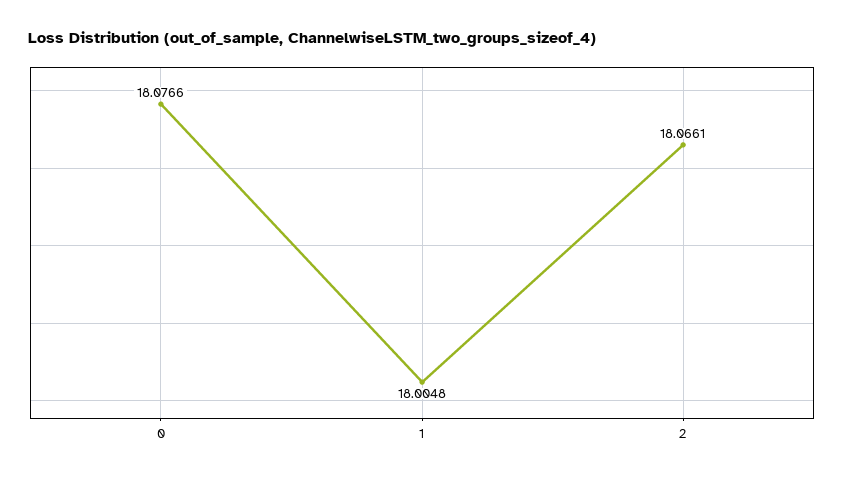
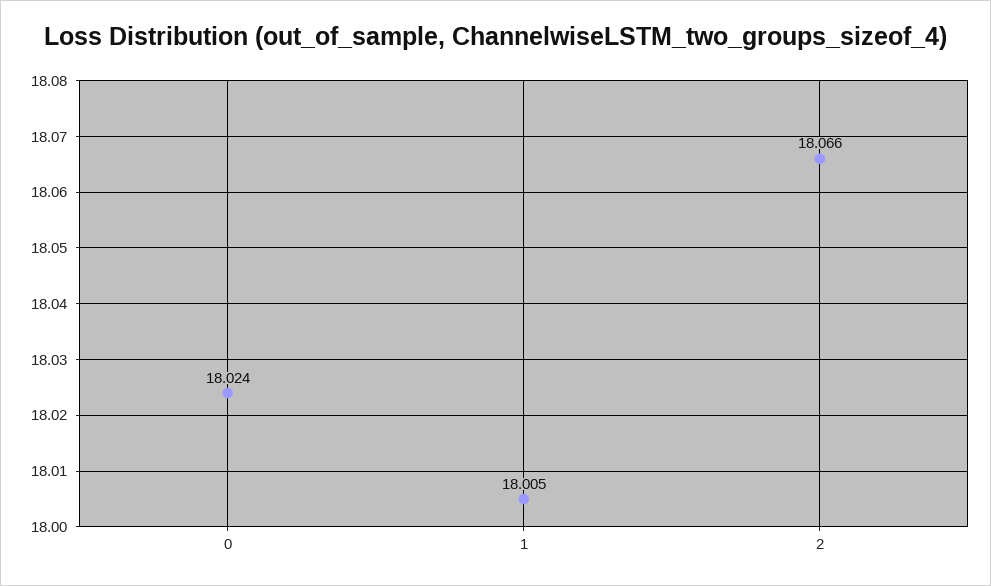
  {
-   "0": 18.0766,
+   "0": 18.024,
    "1": 18.0048,
    "2": 18.0661
  }

